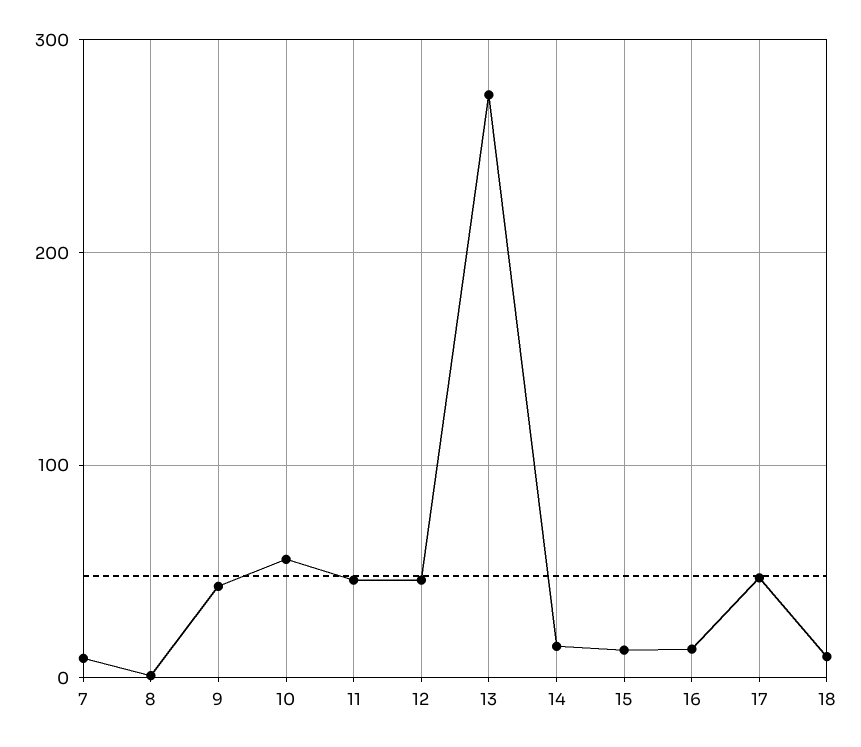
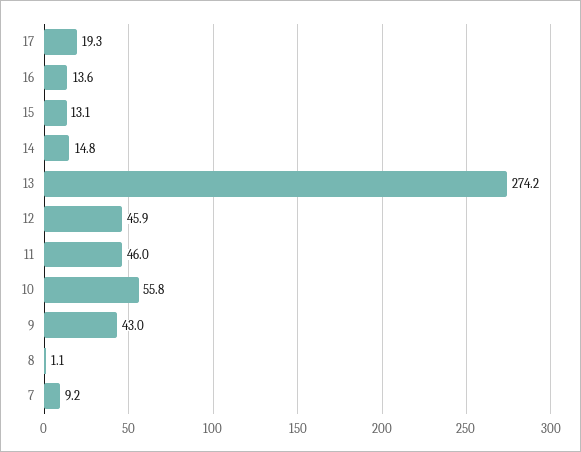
  {
    "7": 9.2,
    "8": 1.1,
    "9": 43,
    "10": 55.8,
    "11": 46,
    "12": 45.9,
    "13": 274.2,
    "14": 14.8,
    "15": 13.1,
    "16": 13.6,
-   "17": 50,
+   "17": 19.3
-   "18": 10
  }

